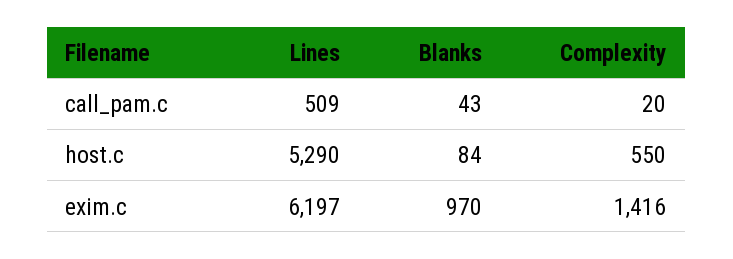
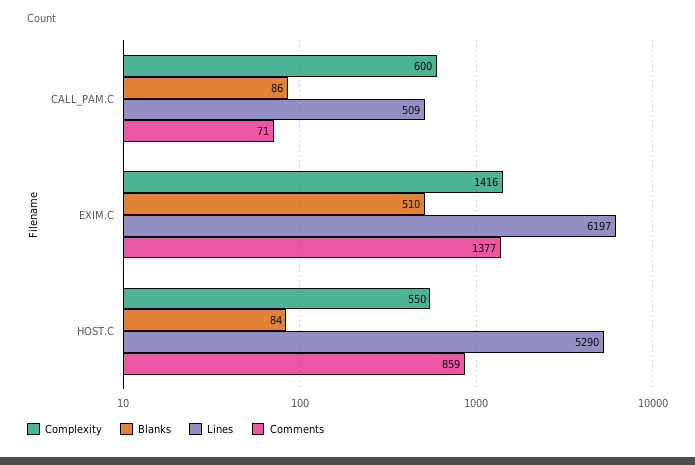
  {
    "Lines": {
      "call_pam.c": 509,
      "host.c": 5290,
      "exim.c": 6197
    },
    "Blanks": {
-     "call_pam.c": 43,
+     "call_pam.c": 86,
      "host.c": 84,
-     "exim.c": 970
+     "exim.c": 510
    },
    "Complexity": {
-     "call_pam.c": 20,
+     "call_pam.c": 600,
      "host.c": 550,
      "exim.c": 1416
-   }
+   },
+   "Comments": {
+     "call_pam.c": 71,
+     "exim.c": 1377,
+     "host.c": 859
+   }
  }

